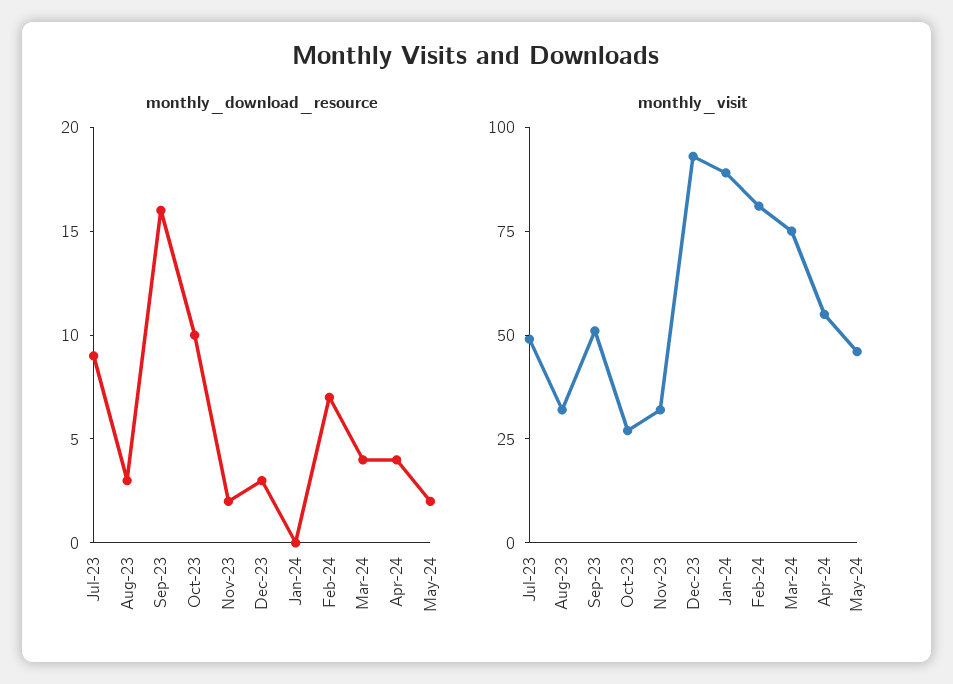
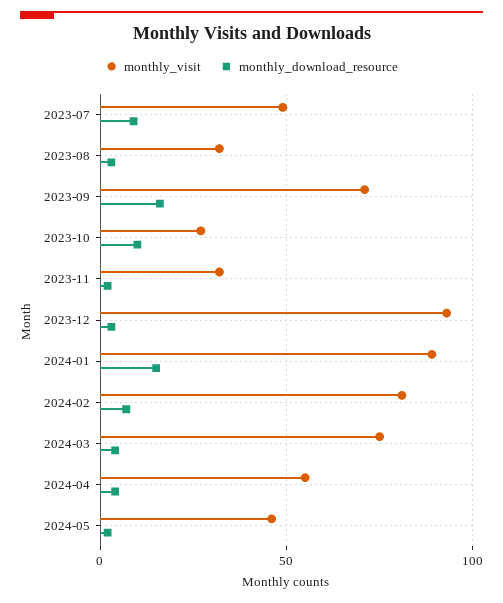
  {
    "monthly_download_resource": {
      "Jul-23": 9,
      "Aug-23": 3,
      "Sep-23": 16,
      "Oct-23": 10,
      "Nov-23": 2,
      "Dec-23": 3,
-     "Jan-24": 0,
+     "Jan-24": 15,
      "Feb-24": 7,
      "Mar-24": 4,
      "Apr-24": 4,
      "May-24": 2
    },
    "monthly_visit": {
      "Jul-23": 50,
      "Aug-23": 30,
-     "Sep-23": 50,
+     "Sep-23": 70,
      "Oct-23": 25,
      "Nov-23": 30,
      "Dec-23": 95,
      "Jan-24": 90,
      "Feb-24": 80,
      "Mar-24": 75,
      "Apr-24": 55,
      "May-24": 45
    }
  }

